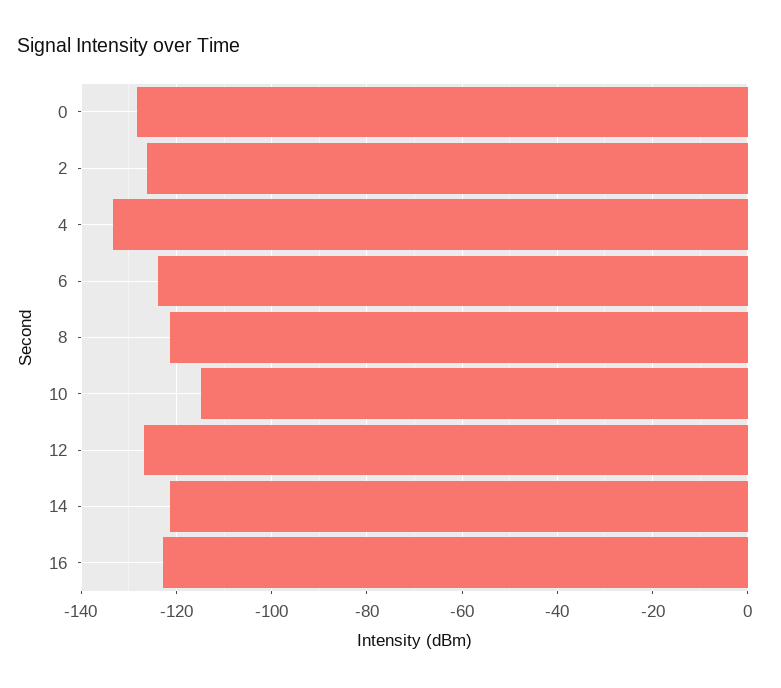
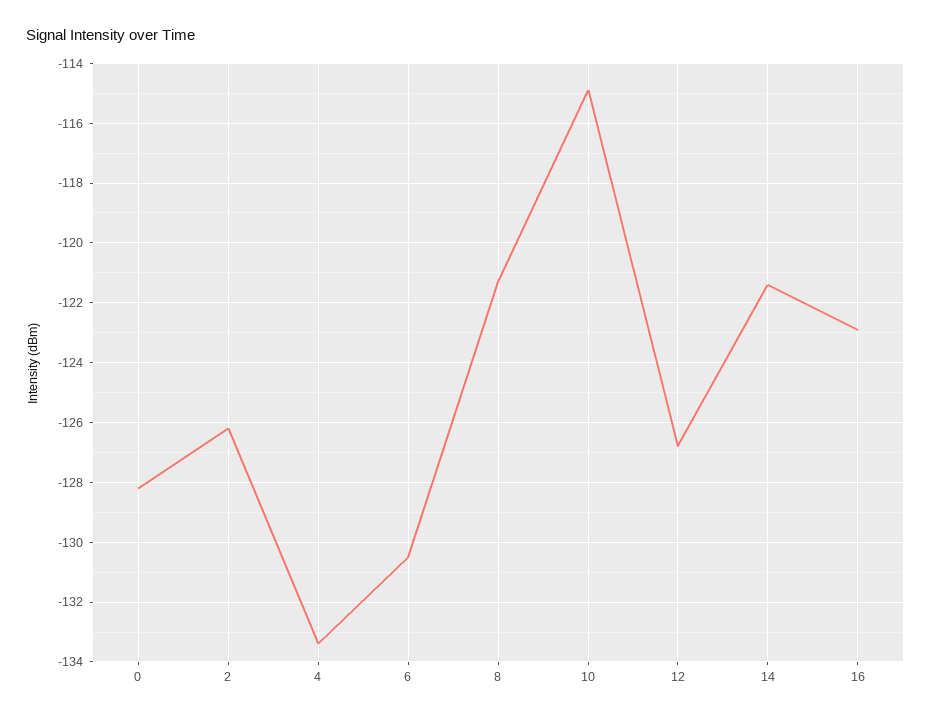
  {
    "0": -128,
    "2": -126,
    "4": -133.5,
-   "6": -124,
+   "6": -130.5,
    "8": -121.5,
    "10": -115,
    "12": -127,
    "14": -121.5,
    "16": -123
  }

